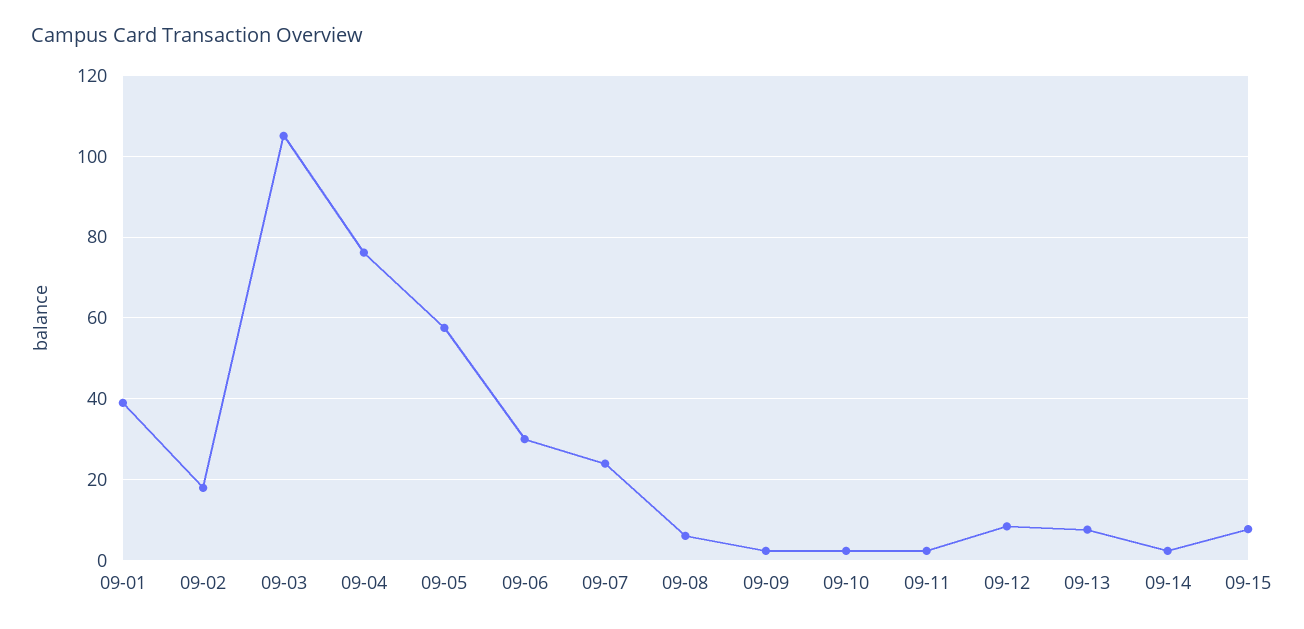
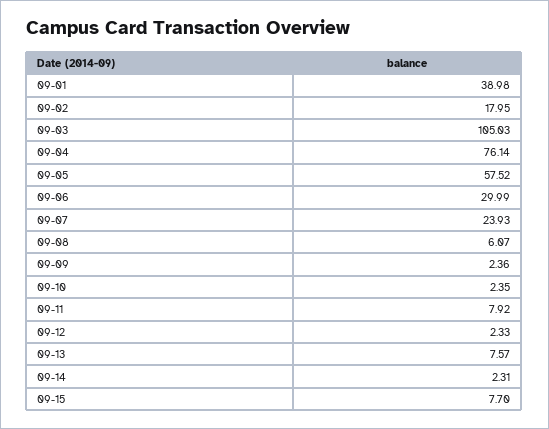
  {
    "09-01": 38.98,
    "09-02": 17.95,
    "09-03": 105.03,
    "09-04": 76.14,
    "09-05": 57.52,
    "09-06": 29.99,
    "09-07": 23.93,
    "09-08": 6.07,
    "09-09": 2.36,
    "09-10": 2.35,
-   "09-11": 2,
+   "09-11": 7.92,
-   "09-12": 8,
+   "09-12": 2.33,
    "09-13": 7.57,
    "09-14": 2.31,
    "09-15": 7.7
  }

